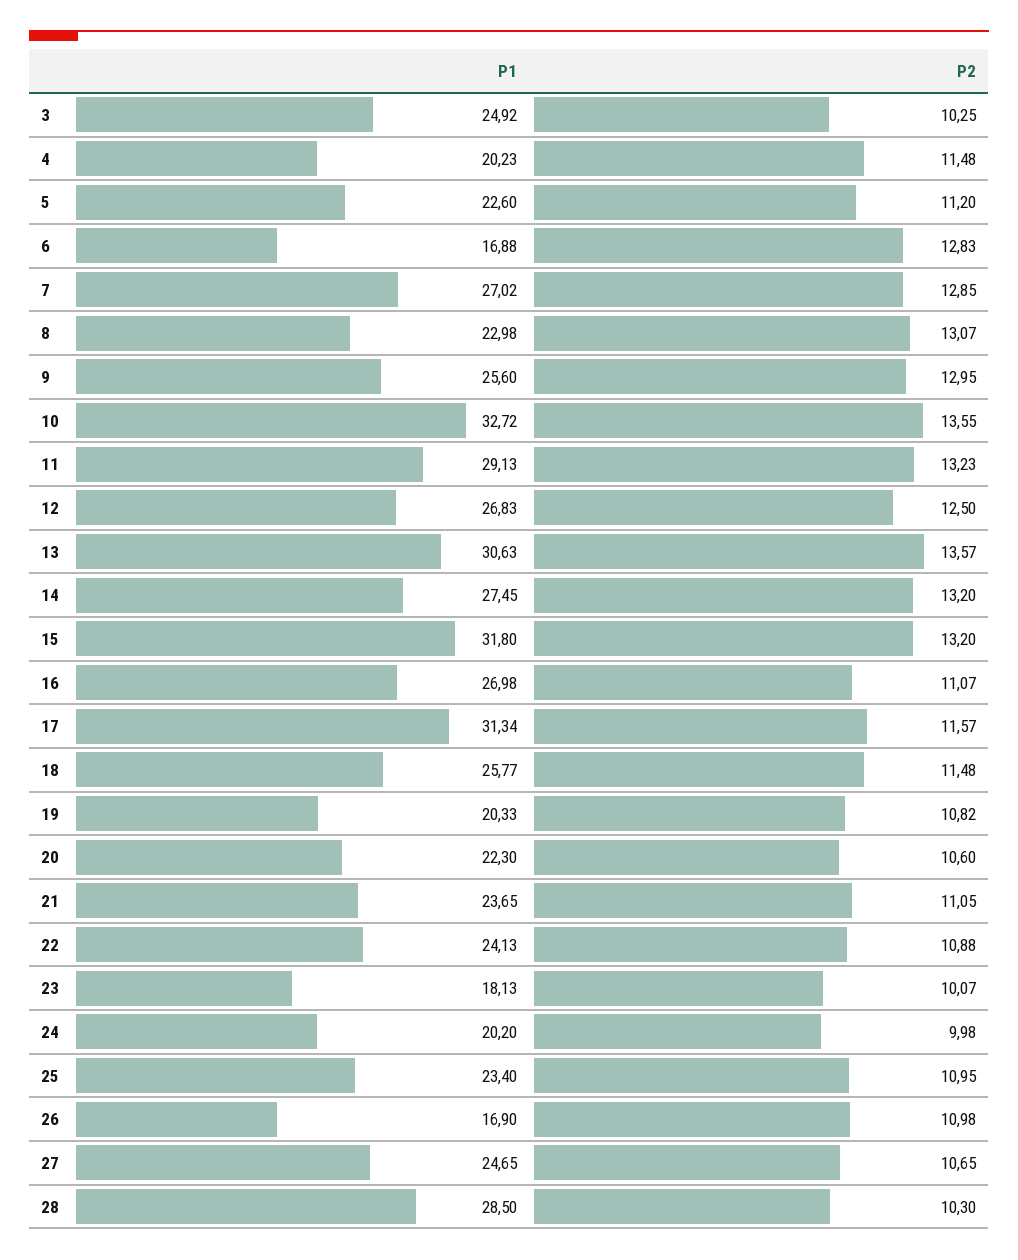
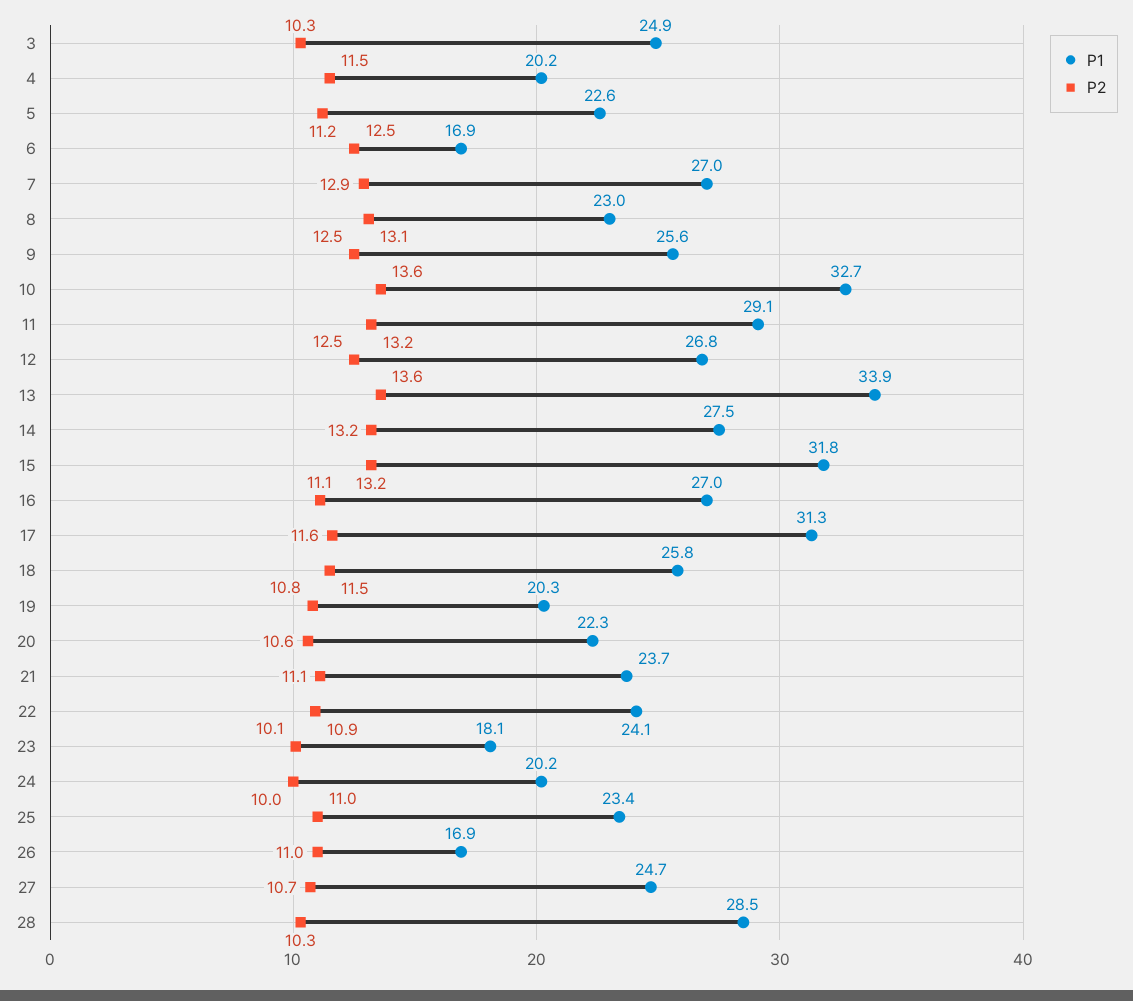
  {
    "P1": {
      "3": 24.92,
      "4": 20.23,
      "5": 22.6,
      "6": 16.88,
      "7": 27.02,
      "8": 22.98,
      "9": 25.6,
      "10": 32.72,
      "11": 29.13,
      "12": 26.83,
-     "13": 30.63,
+     "13": 33.9,
      "14": 27.45,
      "15": 31.8,
      "16": 26.98,
      "17": 31.34,
      "18": 25.77,
      "19": 20.33,
      "20": 22.3,
      "21": 23.65,
      "22": 24.13,
      "23": 18.13,
      "24": 20.2,
      "25": 23.4,
      "26": 16.9,
      "27": 24.65,
      "28": 28.5
    },
    "P2": {
      "3": 10.25,
      "4": 11.48,
      "5": 11.2,
-     "6": 12.83,
+     "6": 12.5,
      "7": 12.85,
      "8": 13.07,
-     "9": 12.95,
+     "9": 12.5,
      "10": 13.55,
      "11": 13.23,
      "12": 12.5,
      "13": 13.57,
      "14": 13.2,
      "15": 13.2,
      "16": 11.07,
      "17": 11.57,
      "18": 11.48,
      "19": 10.82,
      "20": 10.6,
      "21": 11.05,
      "22": 10.88,
      "23": 10.07,
      "24": 9.98,
      "25": 10.95,
      "26": 10.98,
      "27": 10.65,
      "28": 10.3
    }
  }

